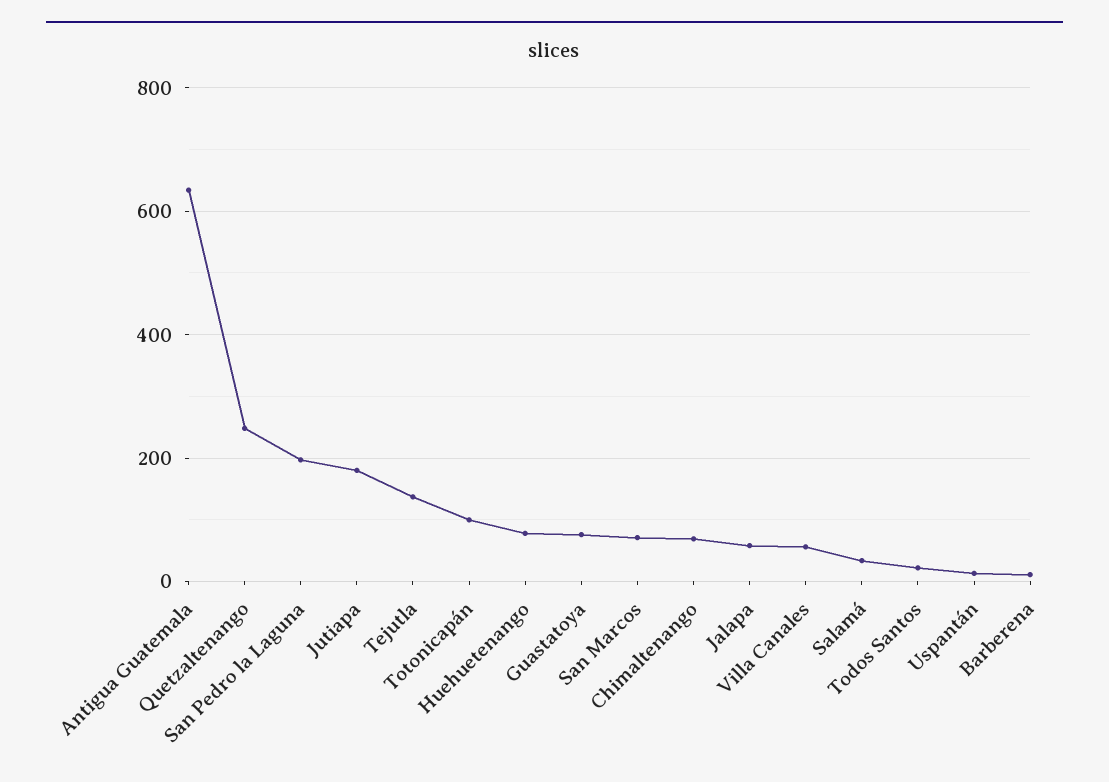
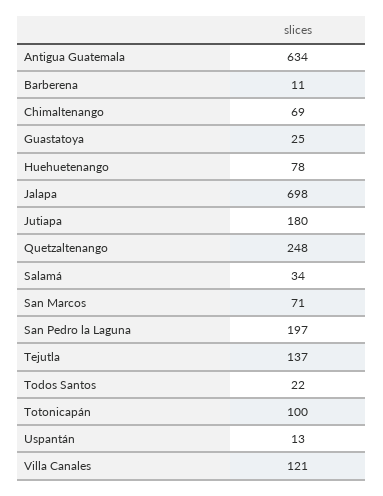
  {
    "Antigua Guatemala": 634,
    "Quetzaltenango": 248,
    "San Pedro la Laguna": 197,
    "Jutiapa": 180,
    "Tejutla": 137,
    "Totonicapán": 100,
    "Huehuetenango": 78,
-   "Guastatoya": 80,
+   "Guastatoya": 25,
    "San Marcos": 71,
    "Chimaltenango": 69,
-   "Jalapa": 60,
+   "Jalapa": 698,
-   "Villa Canales": 60,
+   "Villa Canales": 121,
    "Salamá": 34,
    "Todos Santos": 22,
    "Uspantán": 13,
    "Barberena": 11
  }

